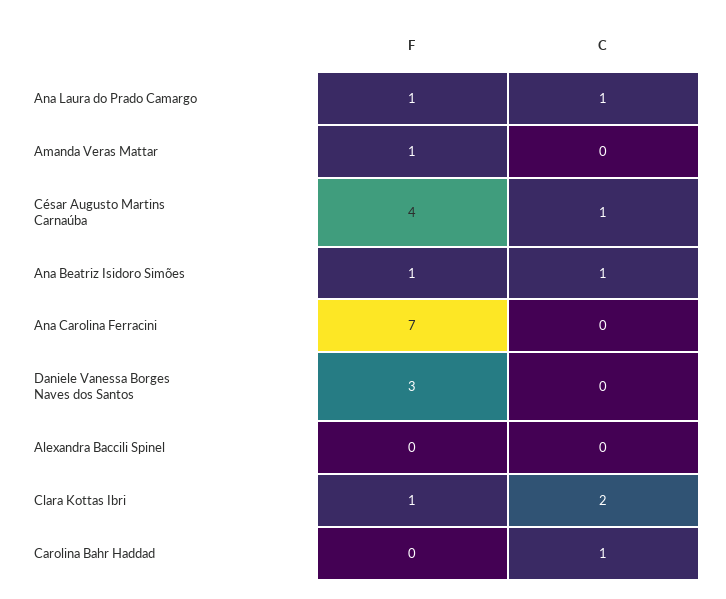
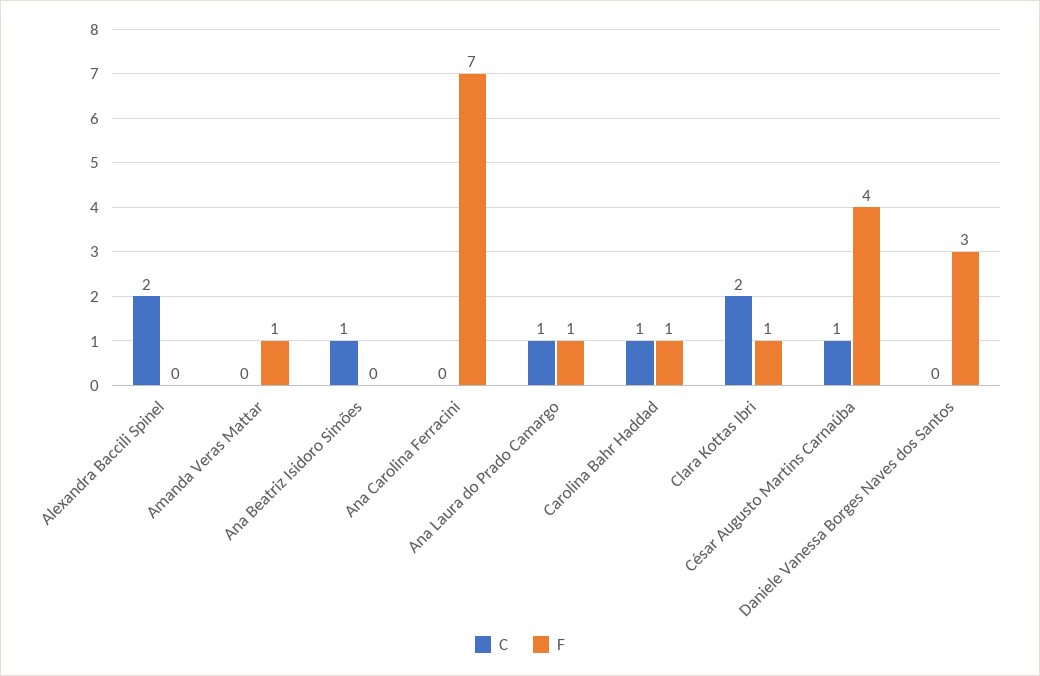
  {
    "F": {
      "Ana Laura do Prado Camargo": 1,
      "Amanda Veras Mattar": 1,
      "César Augusto Martins Carnaúba": 4,
-     "Ana Beatriz Isidoro Simões": 1,
+     "Ana Beatriz Isidoro Simões": 0,
      "Ana Carolina Ferracini": 7,
      "Daniele Vanessa Borges Naves dos Santos": 3,
      "Alexandra Baccili Spinel": 0,
      "Clara Kottas Ibri": 1,
-     "Carolina Bahr Haddad": 0
+     "Carolina Bahr Haddad": 1
    },
    "C": {
      "Ana Laura do Prado Camargo": 1,
      "Amanda Veras Mattar": 0,
      "César Augusto Martins Carnaúba": 1,
      "Ana Beatriz Isidoro Simões": 1,
      "Ana Carolina Ferracini": 0,
      "Daniele Vanessa Borges Naves dos Santos": 0,
-     "Alexandra Baccili Spinel": 0,
+     "Alexandra Baccili Spinel": 2,
      "Clara Kottas Ibri": 2,
      "Carolina Bahr Haddad": 1
    }
  }

